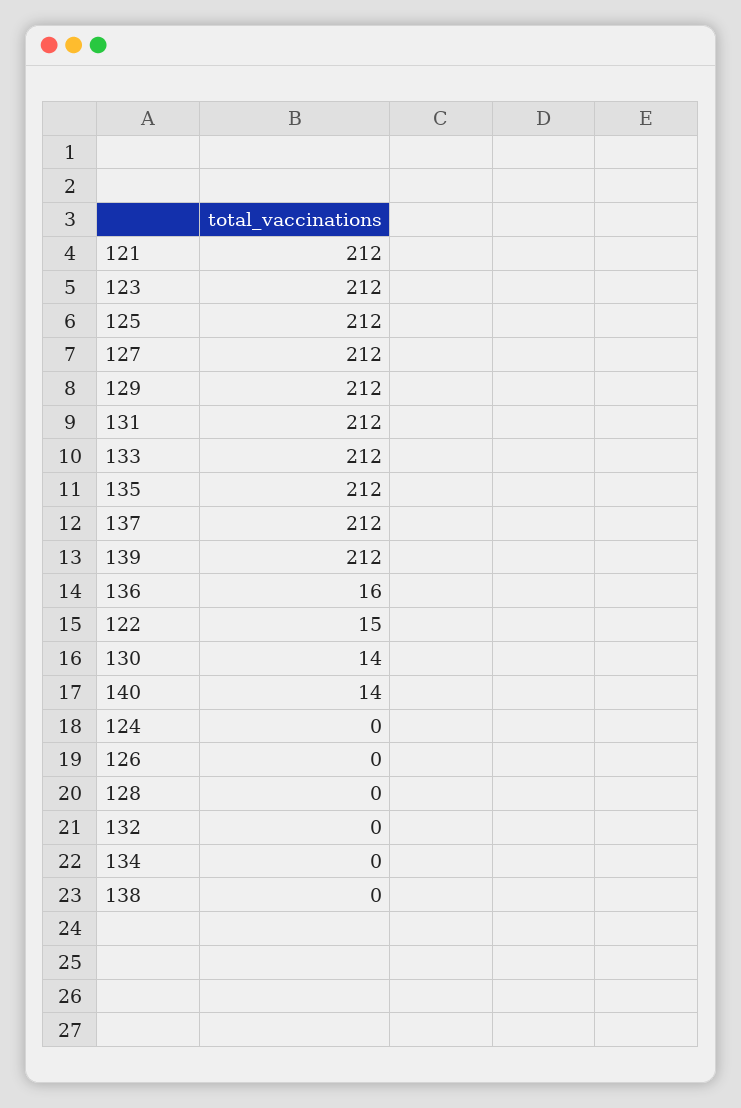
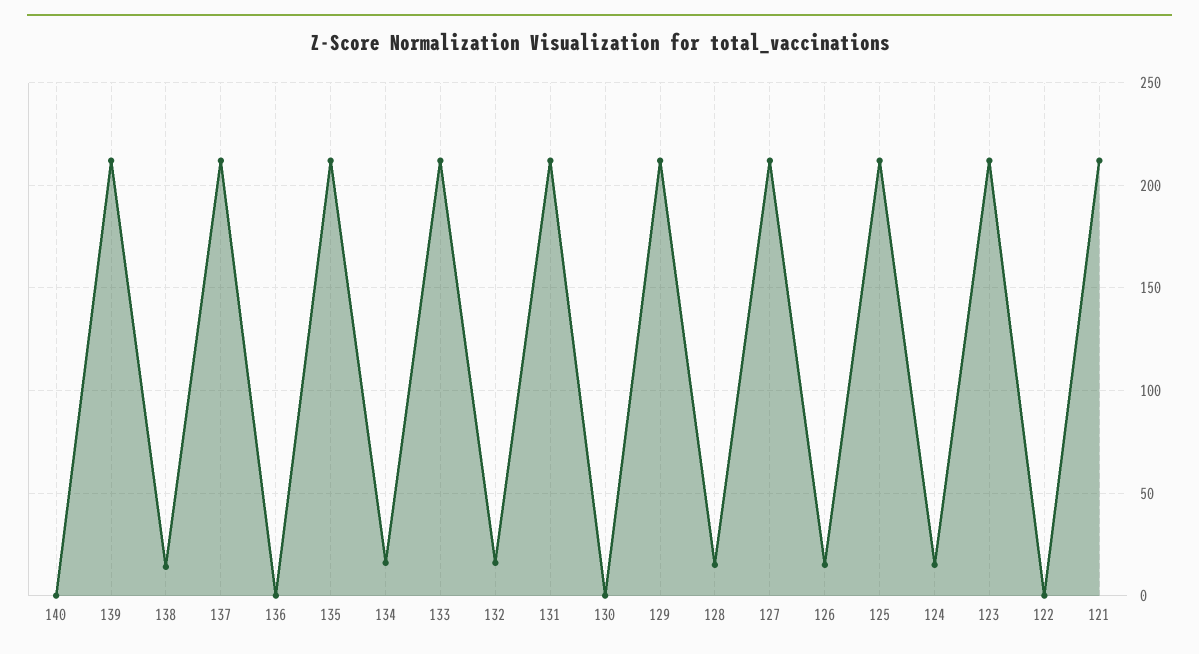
  {
    "121": 212,
    "123": 212,
    "125": 212,
    "127": 212,
    "129": 212,
    "131": 212,
    "133": 212,
    "135": 212,
    "137": 212,
    "139": 212,
-   "136": 16,
+   "136": 0,
-   "122": 15,
+   "122": 0,
-   "130": 14,
+   "130": 0,
-   "140": 14,
+   "140": 0,
-   "124": 0,
+   "124": 15,
-   "126": 0,
+   "126": 15,
-   "128": 0,
+   "128": 15,
-   "132": 0,
+   "132": 15,
-   "134": 0,
+   "134": 15,
-   "138": 0
+   "138": 15
  }

